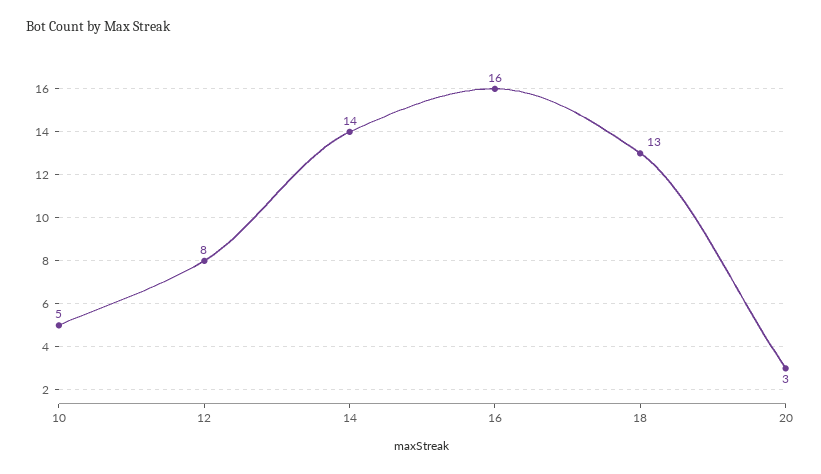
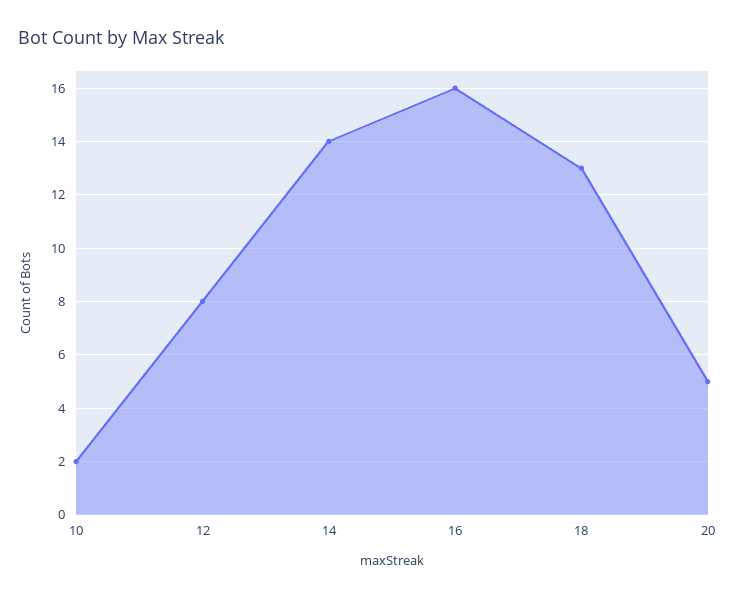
  {
-   "10": 5,
+   "10": 2,
    "12": 8,
    "14": 14,
    "16": 16,
    "18": 13,
-   "20": 3
+   "20": 5
  }

